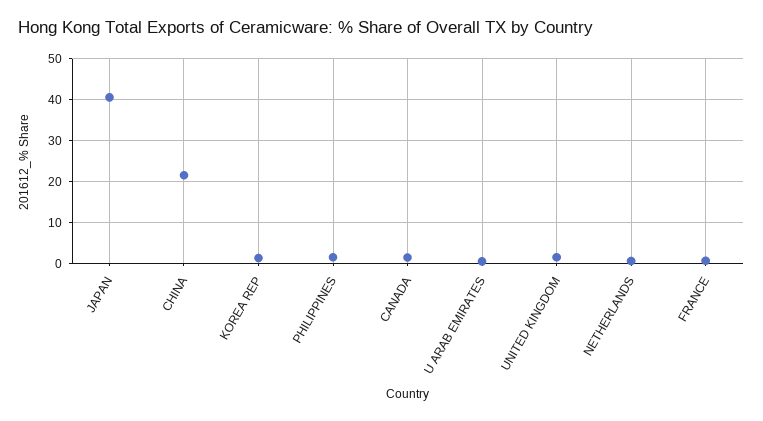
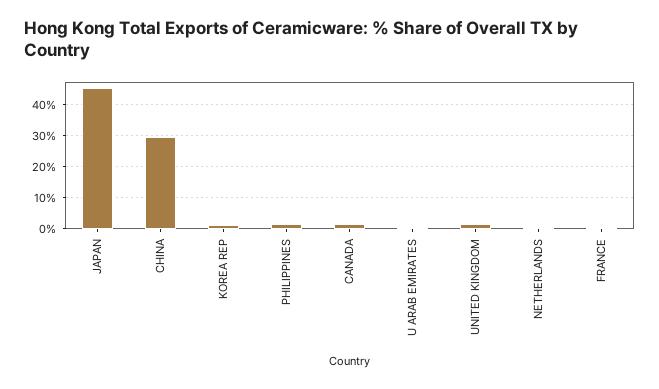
  {
-   "JAPAN": 40,
+   "JAPAN": 46,
-   "CHINA": 22,
+   "CHINA": 30,
    "KOREA REP": 2,
    "PHILIPPINES": 2,
    "CANADA": 2,
    "U ARAB EMIRATES": 0,
    "UNITED KINGDOM": 2,
    "NETHERLANDS": 0,
    "FRANCE": 0
  }

